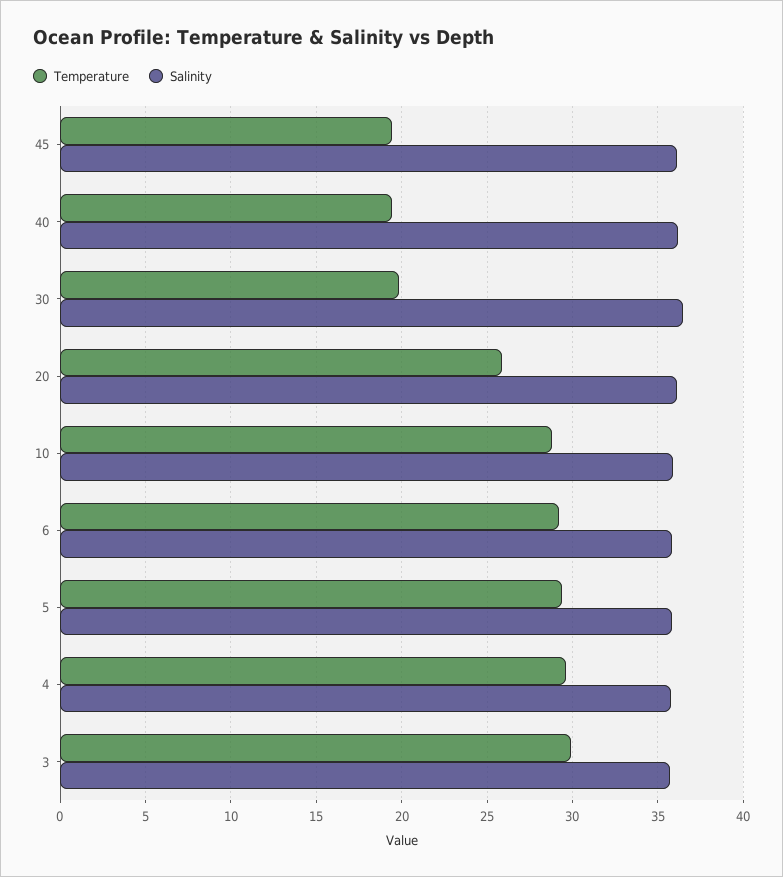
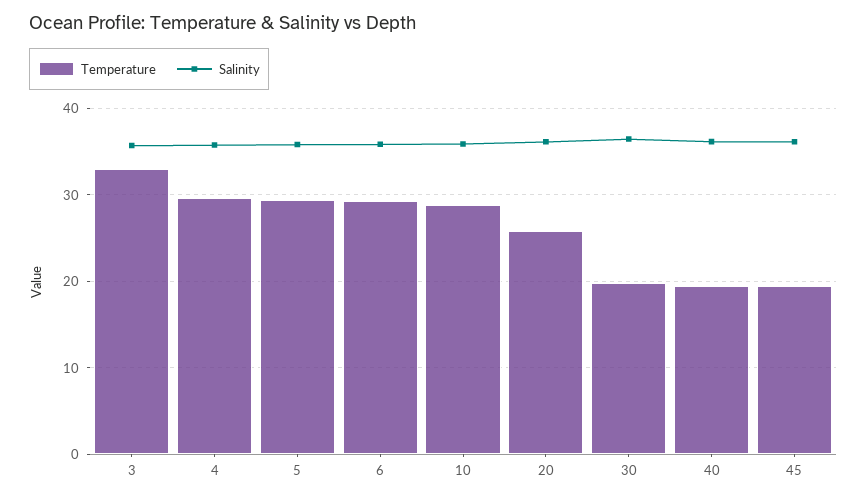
  {
    "Temperature": {
      "45": 19.5,
      "40": 19.5,
      "30": 20,
      "20": 26,
      "10": 29,
      "6": 29,
      "5": 29.5,
      "4": 29.5,
-     "3": 30
+     "3": 33
    },
    "Salinity": {
      "45": 36,
      "40": 36,
      "30": 36.5,
      "20": 36,
      "10": 36,
      "6": 36,
      "5": 36,
      "4": 36,
      "3": 35.5
    }
  }

